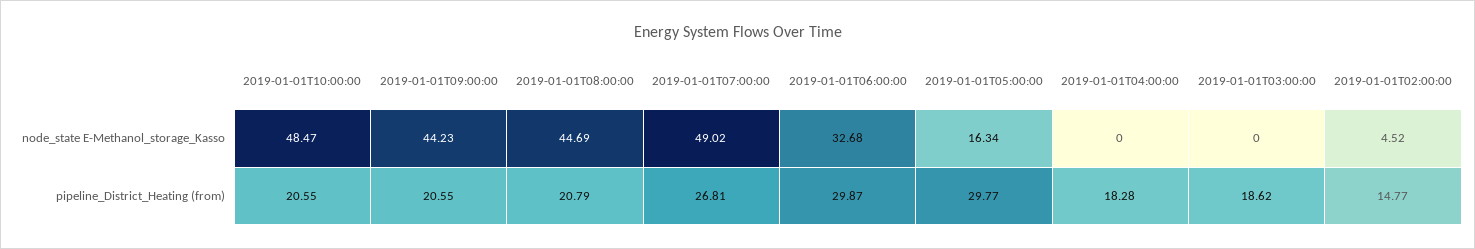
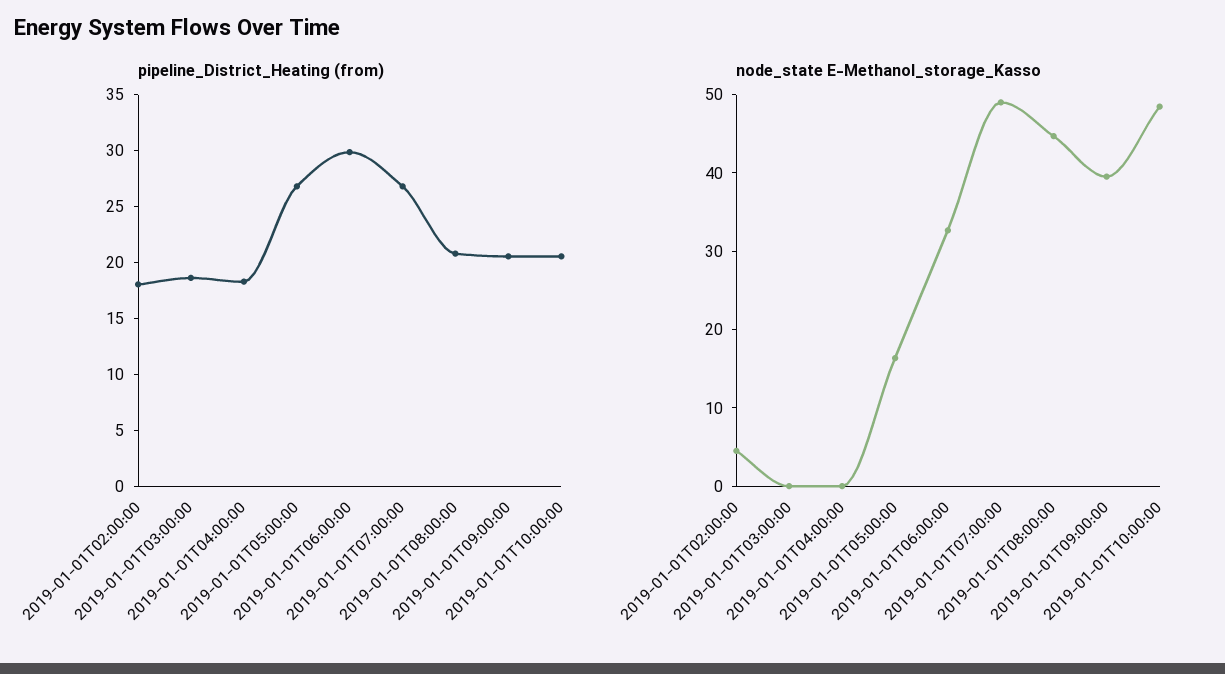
  {
    "node_state E-Methanol_storage_Kasso": {
      "2019-01-01T10:00:00": 48.47,
-     "2019-01-01T09:00:00": 44.23,
+     "2019-01-01T09:00:00": 40,
      "2019-01-01T08:00:00": 44.69,
      "2019-01-01T07:00:00": 49.02,
      "2019-01-01T06:00:00": 32.68,
      "2019-01-01T05:00:00": 16.34,
      "2019-01-01T04:00:00": 0,
      "2019-01-01T03:00:00": 0,
      "2019-01-01T02:00:00": 4.52
    },
    "pipeline_District_Heating (from)": {
      "2019-01-01T10:00:00": 20.55,
      "2019-01-01T09:00:00": 20.55,
      "2019-01-01T08:00:00": 20.79,
      "2019-01-01T07:00:00": 26.81,
      "2019-01-01T06:00:00": 29.87,
-     "2019-01-01T05:00:00": 29.77,
+     "2019-01-01T05:00:00": 27,
      "2019-01-01T04:00:00": 18.28,
      "2019-01-01T03:00:00": 18.62,
-     "2019-01-01T02:00:00": 14.77
+     "2019-01-01T02:00:00": 18
    }
  }

